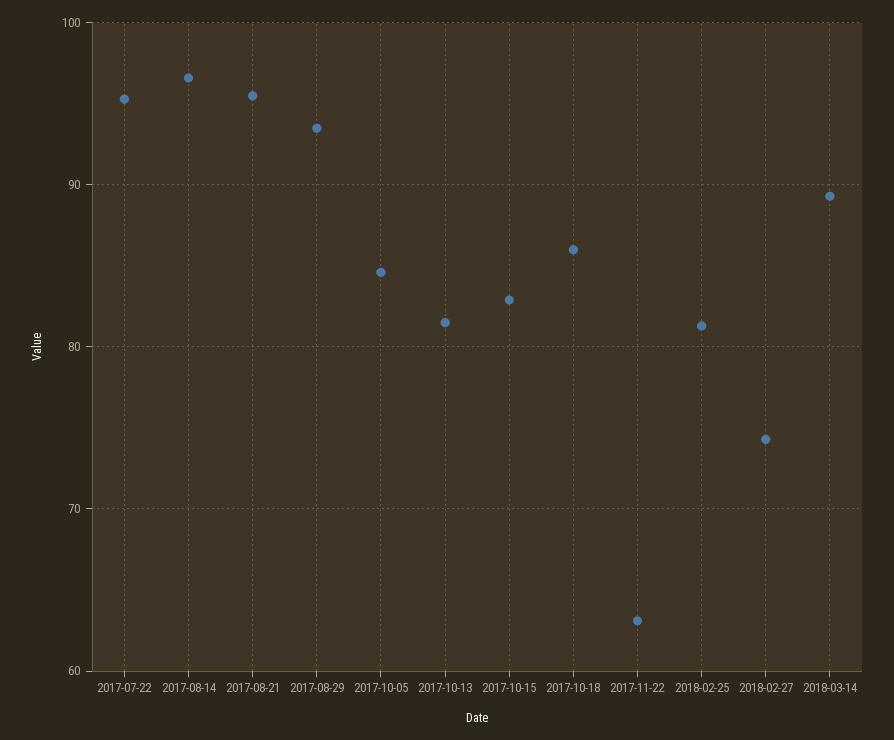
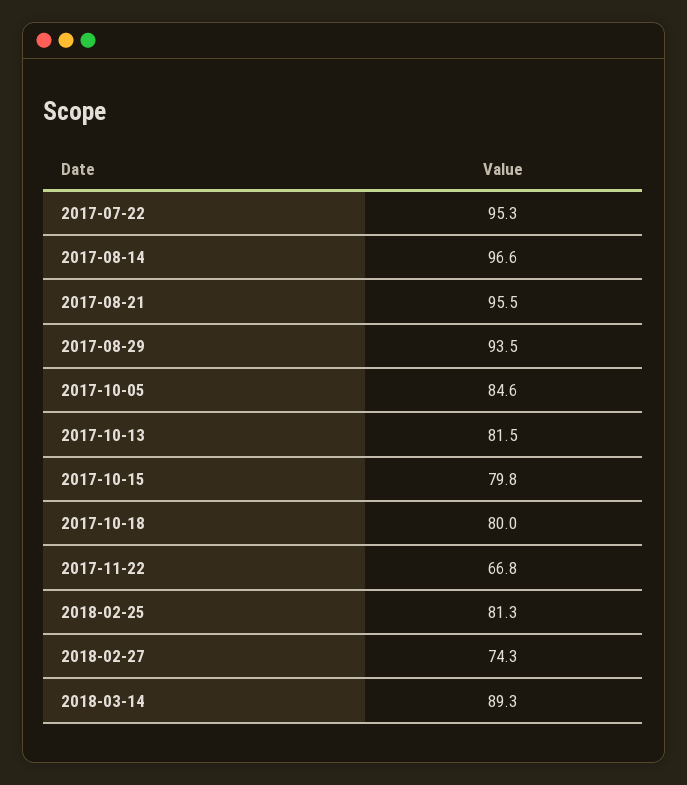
  {
    "2017-07-22": 95.3,
    "2017-08-14": 96.6,
    "2017-08-21": 95.5,
    "2017-08-29": 93.5,
    "2017-10-05": 84.6,
    "2017-10-13": 81.5,
-   "2017-10-15": 83,
+   "2017-10-15": 79.8,
-   "2017-10-18": 86,
+   "2017-10-18": 80,
-   "2017-11-22": 63,
+   "2017-11-22": 66.8,
    "2018-02-25": 81.3,
    "2018-02-27": 74.3,
    "2018-03-14": 89.3
  }

